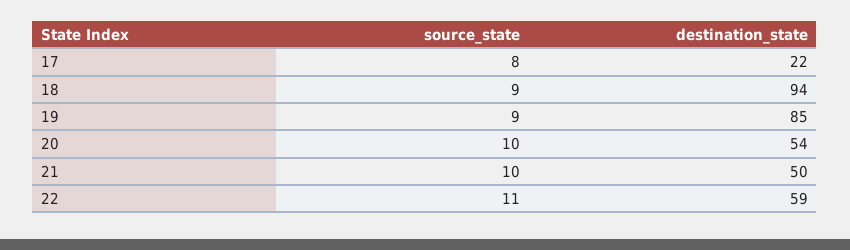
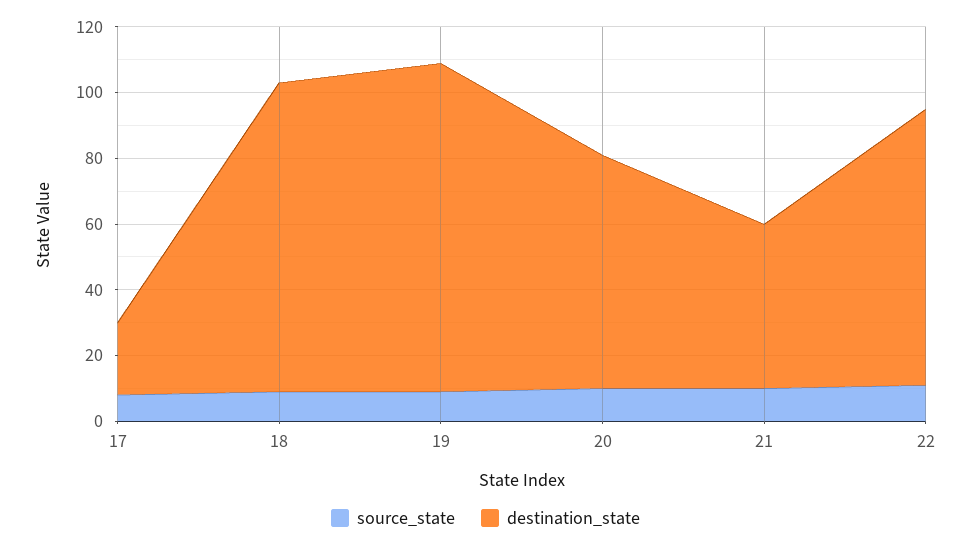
  {
    "source_state": {
      "17": 8,
      "18": 9,
      "19": 9,
      "20": 10,
      "21": 10,
      "22": 11
    },
    "destination_state": {
      "17": 22,
      "18": 94,
-     "19": 85,
+     "19": 100,
-     "20": 54,
+     "20": 70,
      "21": 50,
-     "22": 59
+     "22": 85
    }
  }

